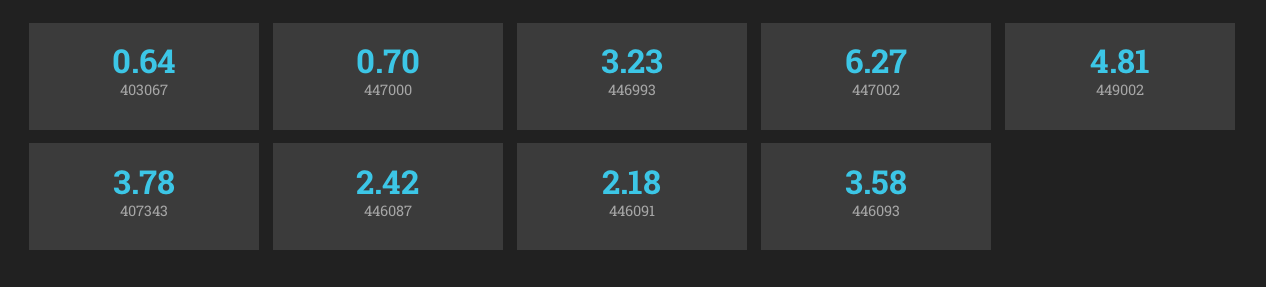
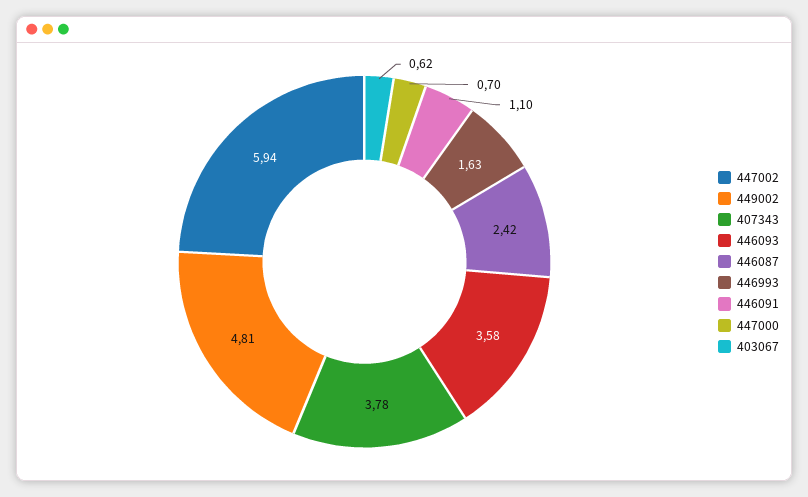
  {
-   "403067": 0.64,
+   "403067": 0.62,
    "447000": 0.7,
-   "446993": 3.23,
+   "446993": 1.63,
-   "447002": 6.27,
+   "447002": 5.94,
    "449002": 4.81,
    "407343": 3.78,
    "446087": 2.42,
-   "446091": 2.18,
+   "446091": 1.1,
    "446093": 3.58
  }

